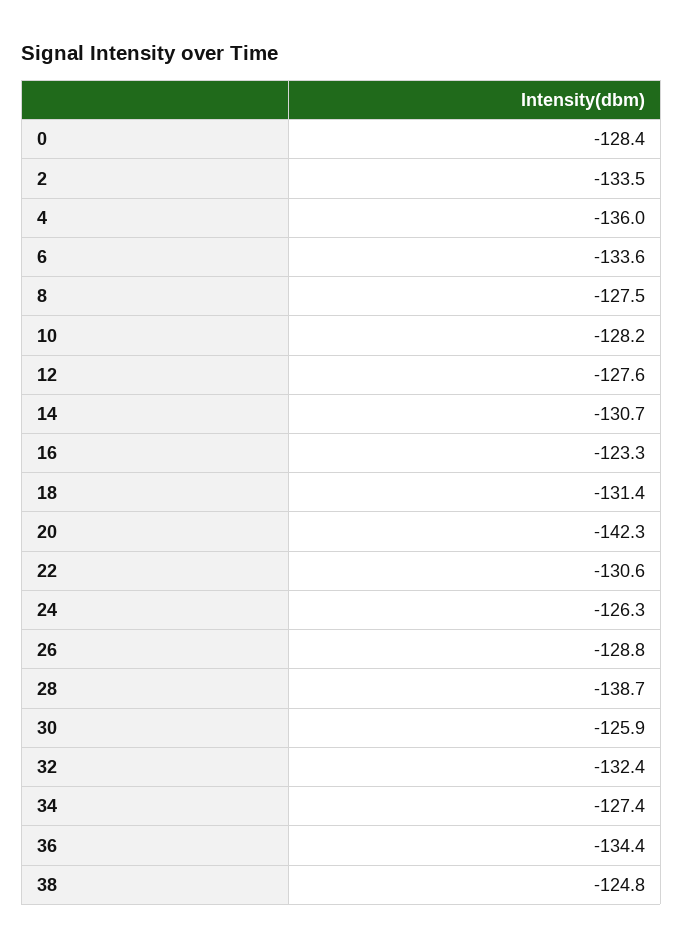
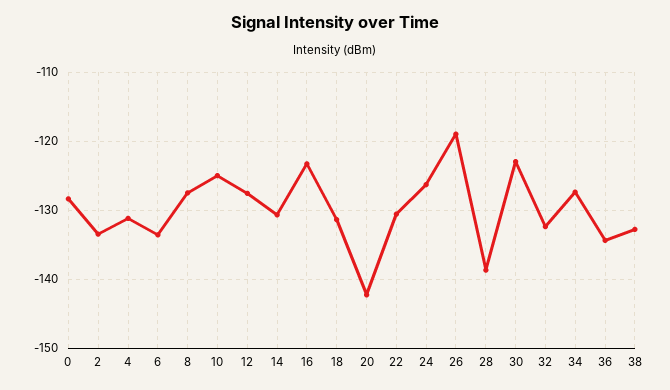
  {
    "0": -128.4,
    "2": -133.5,
-   "4": -136,
+   "4": -131,
    "6": -133.6,
    "8": -127.5,
-   "10": -128.2,
+   "10": -125,
    "12": -127.6,
    "14": -130.7,
    "16": -123.3,
    "18": -131.4,
    "20": -142.3,
    "22": -130.6,
    "24": -126.3,
-   "26": -128.8,
+   "26": -119,
    "28": -138.7,
-   "30": -125.9,
+   "30": -123,
    "32": -132.4,
    "34": -127.4,
    "36": -134.4,
-   "38": -124.8
+   "38": -133
  }

